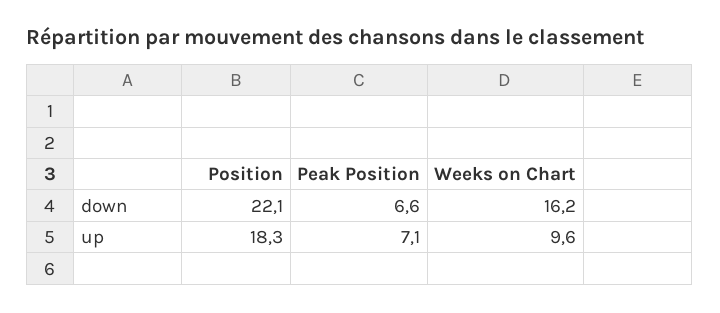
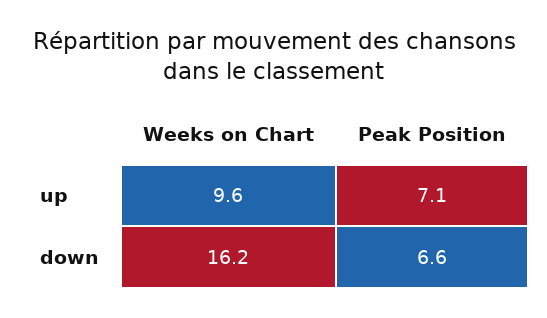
  {
-   "Position": {
-     "down": 22.1,
-     "up": 18.3
-   },
    "Peak Position": {
      "down": 6.6,
      "up": 7.1
    },
    "Weeks on Chart": {
      "down": 16.2,
      "up": 9.6
    }
  }

